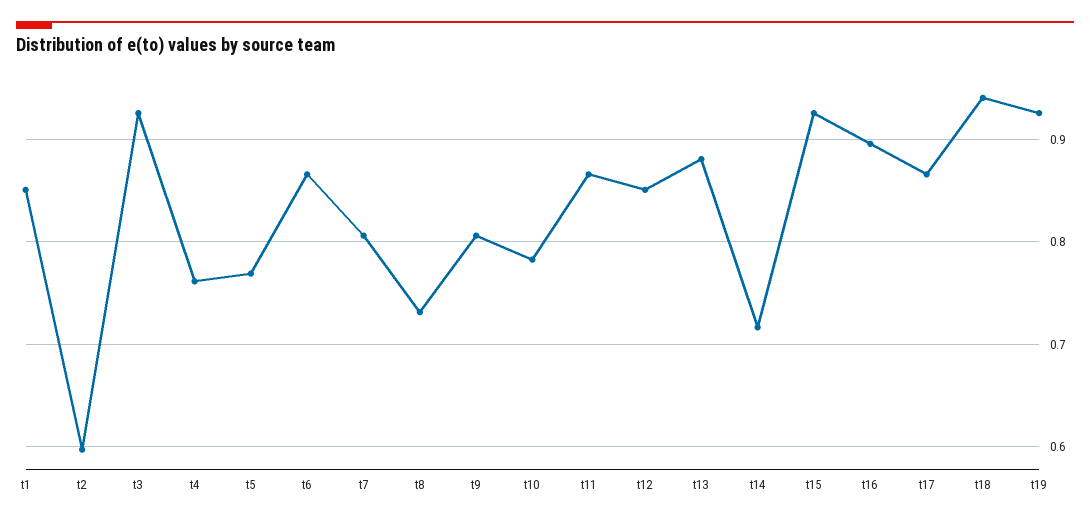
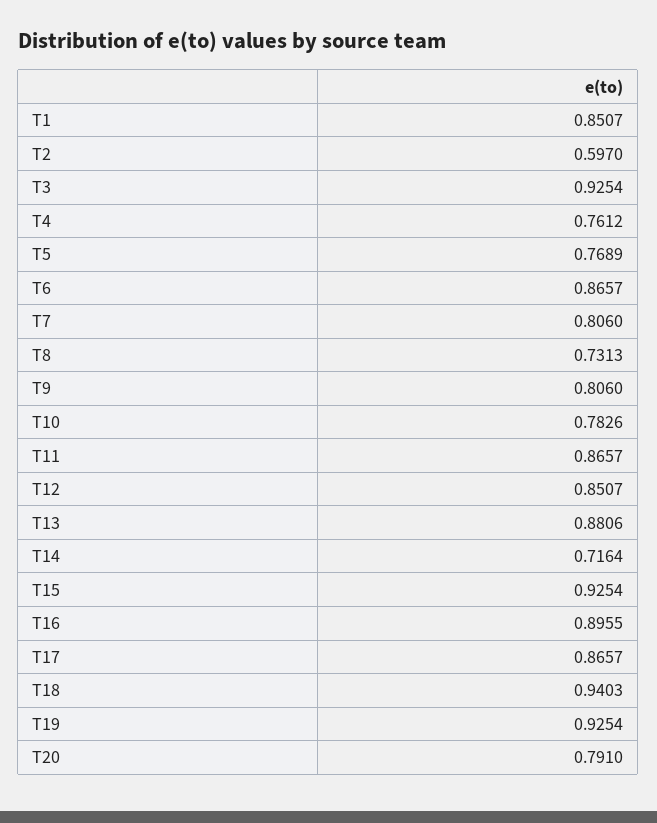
  {
    "t1": 0.8507,
    "t2": 0.597,
    "t3": 0.9254,
    "t4": 0.7612,
    "t5": 0.7689,
    "t6": 0.8657,
    "t7": 0.806,
    "t8": 0.7313,
    "t9": 0.806,
    "t10": 0.7826,
    "t11": 0.8657,
    "t12": 0.8507,
    "t13": 0.8806,
    "t14": 0.7164,
    "t15": 0.9254,
    "t16": 0.8955,
    "t17": 0.8657,
    "t18": 0.9403,
-   "t19": 0.9254
+   "t19": 0.9254,
+   "T20": 0.791
  }

